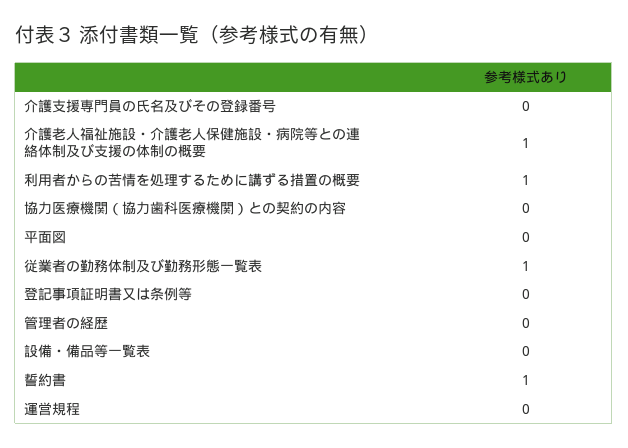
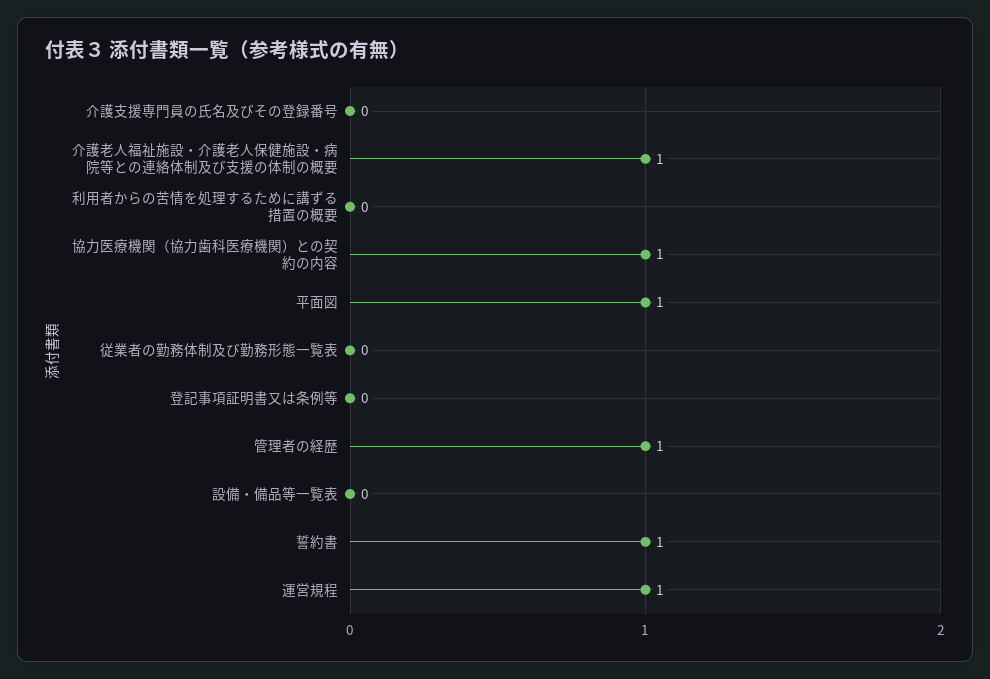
  {
    "介護支援専門員の氏名及びその登録番号": 0,
    "介護老人福祉施設・介護老人保健施設・病院等との連絡体制及び支援の体制の概要": 1,
-   "利用者からの苦情を処理するために講ずる措置の概要": 1,
+   "利用者からの苦情を処理するために講ずる措置の概要": 0,
-   "協力医療機関（協力歯科医療機関）との契約の内容": 0,
+   "協力医療機関（協力歯科医療機関）との契約の内容": 1,
-   "平面図": 0,
+   "平面図": 1,
-   "従業者の勤務体制及び勤務形態一覧表": 1,
+   "従業者の勤務体制及び勤務形態一覧表": 0,
    "登記事項証明書又は条例等": 0,
-   "管理者の経歴": 0,
+   "管理者の経歴": 1,
    "設備・備品等一覧表": 0,
    "誓約書": 1,
-   "運営規程": 0
+   "運営規程": 1
  }

